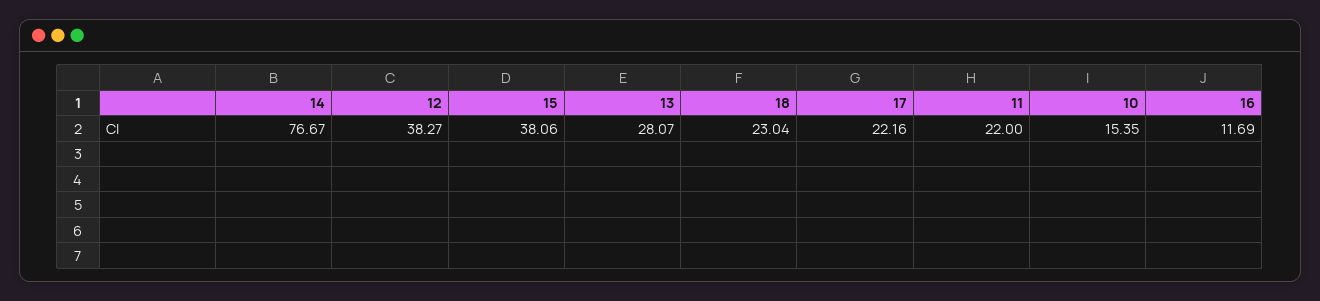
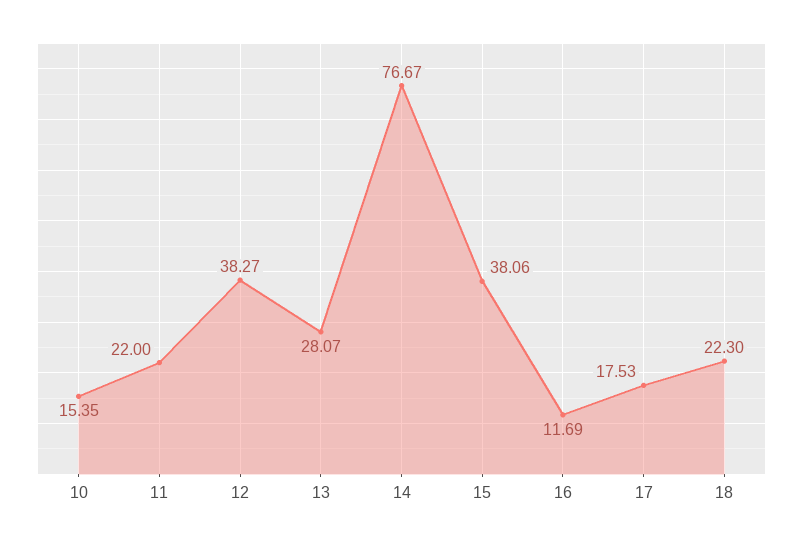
  {
    "14": 76.67,
    "12": 38.27,
    "15": 38.06,
    "13": 28.07,
-   "18": 23.04,
+   "18": 22.3,
-   "17": 22.16,
+   "17": 17.53,
    "11": 22,
    "10": 15.35,
    "16": 11.69
  }

